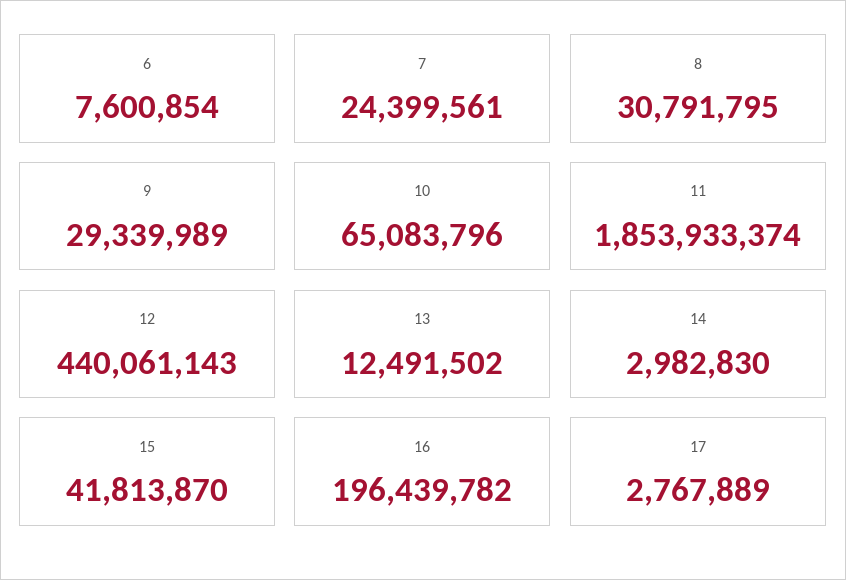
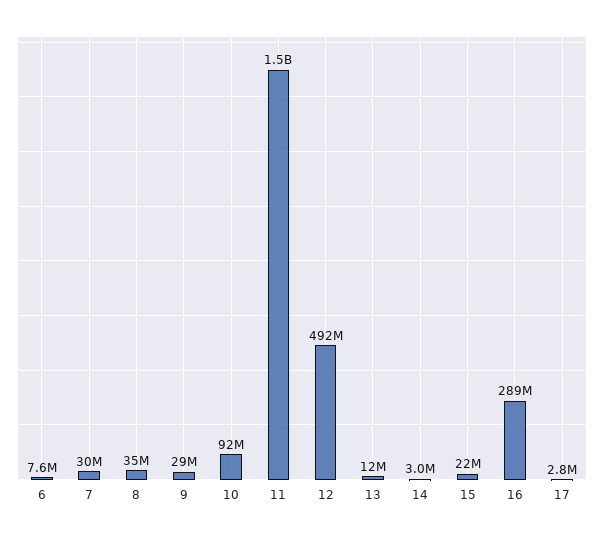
  {
    "6": 7600854,
-   "7": 24399561,
+   "7": 30000000,
-   "8": 30791795,
+   "8": 35000000,
    "9": 29339989,
-   "10": 65083796,
+   "10": 92000000,
-   "11": 1853933374,
+   "11": 1500000000,
-   "12": 440061143,
+   "12": 492000000,
    "13": 12491502,
    "14": 2982830,
-   "15": 41813870,
+   "15": 22000000,
-   "16": 196439782,
+   "16": 289000000,
    "17": 2767889
  }

